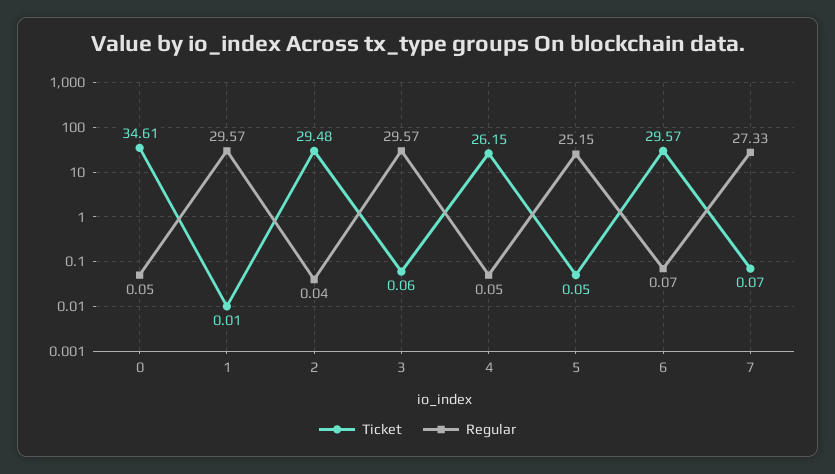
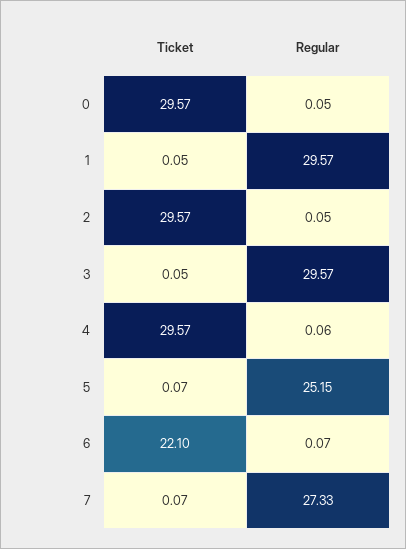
  {
    "Ticket": {
-     "0": 34.61,
+     "0": 29.57,
-     "1": 0.01,
+     "1": 0.05,
-     "2": 29.48,
+     "2": 29.57,
-     "3": 0.06,
+     "3": 0.05,
-     "4": 26.15,
+     "4": 29.57,
-     "5": 0.05,
+     "5": 0.07,
-     "6": 29.57,
+     "6": 22.1,
      "7": 0.07
    },
    "Regular": {
      "0": 0.05,
      "1": 29.57,
-     "2": 0.04,
+     "2": 0.05,
      "3": 29.57,
-     "4": 0.05,
+     "4": 0.06,
      "5": 25.15,
      "6": 0.07,
      "7": 27.33
    }
  }

